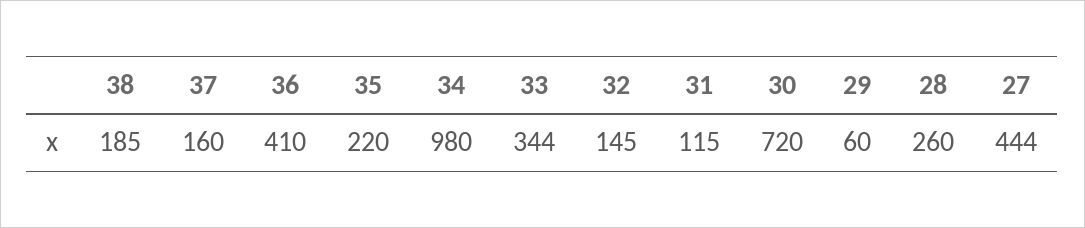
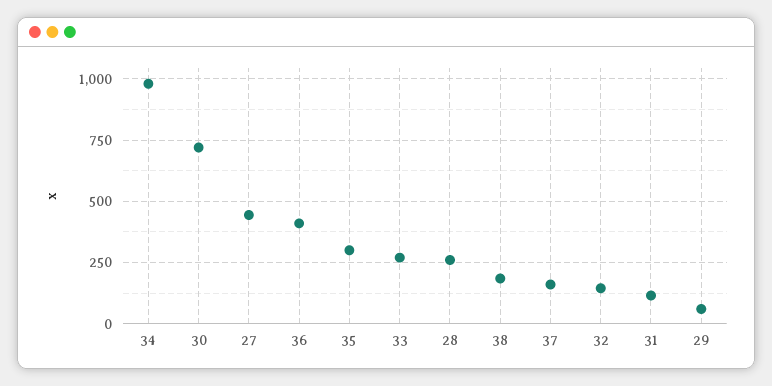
  {
    "38": 185,
    "37": 160,
    "36": 410,
-   "35": 220,
+   "35": 300,
    "34": 980,
-   "33": 344,
+   "33": 275,
    "32": 145,
    "31": 115,
    "30": 720,
    "29": 60,
    "28": 260,
    "27": 444
  }

